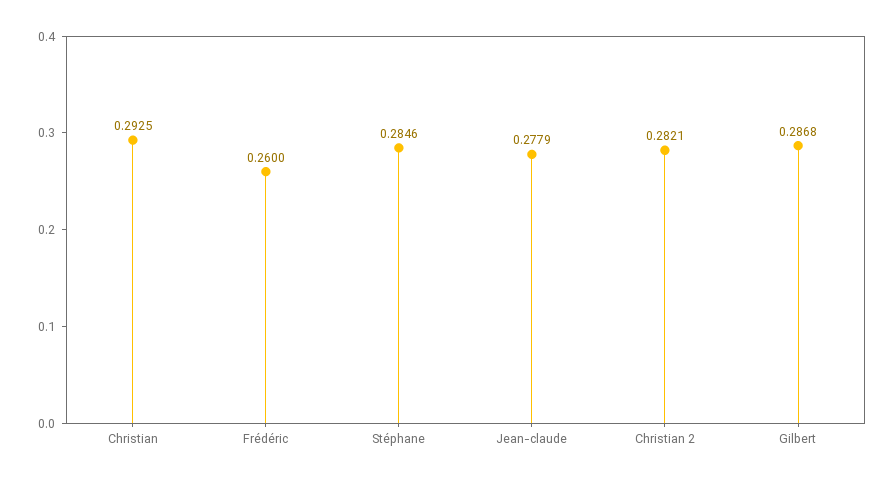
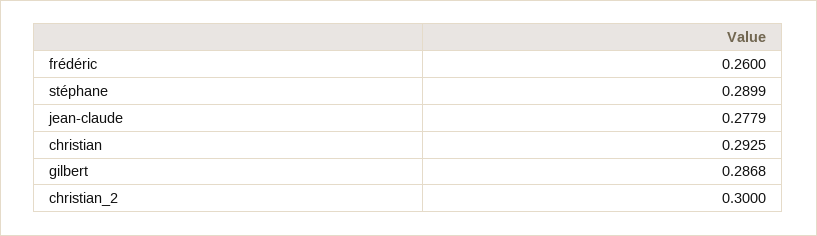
  {
    "Christian": 0.2925,
    "Frédéric": 0.26,
-   "Stéphane": 0.2846,
+   "Stéphane": 0.2899,
    "Jean-claude": 0.2779,
-   "Christian 2": 0.2821,
+   "Christian 2": 0.3,
    "Gilbert": 0.2868
  }

